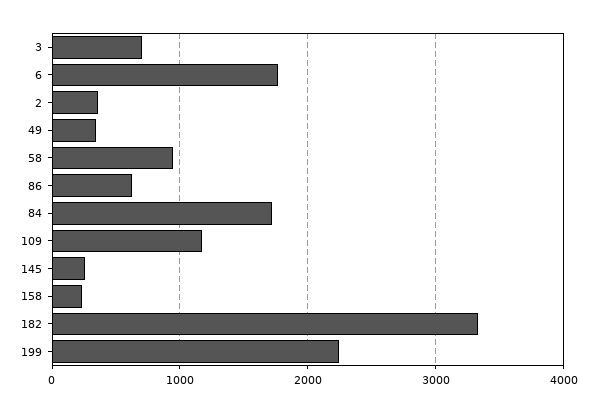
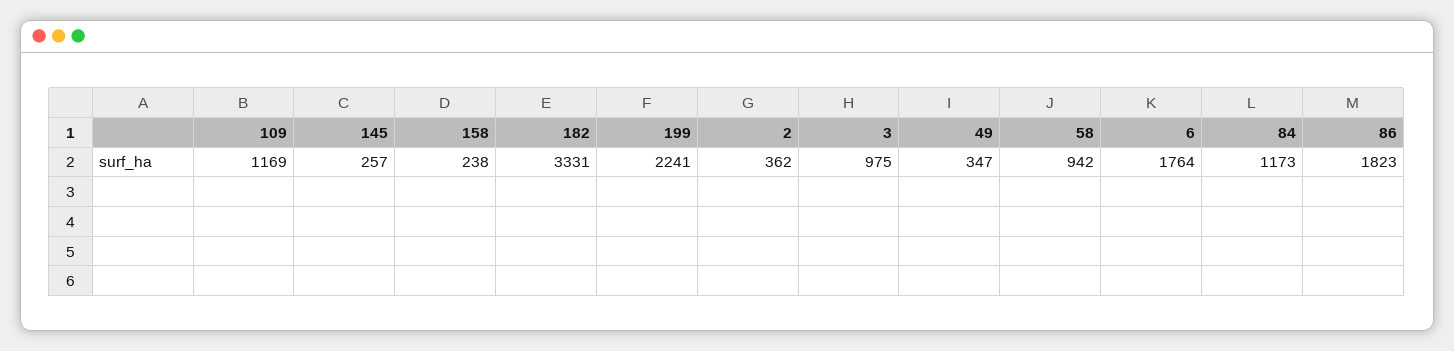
  {
-   "3": 700,
+   "3": 975,
    "6": 1764,
    "2": 362,
    "49": 347,
    "58": 942,
-   "86": 600,
+   "86": 1823,
-   "84": 1700,
+   "84": 1173,
    "109": 1169,
    "145": 257,
    "158": 238,
    "182": 3331,
    "199": 2241
  }

